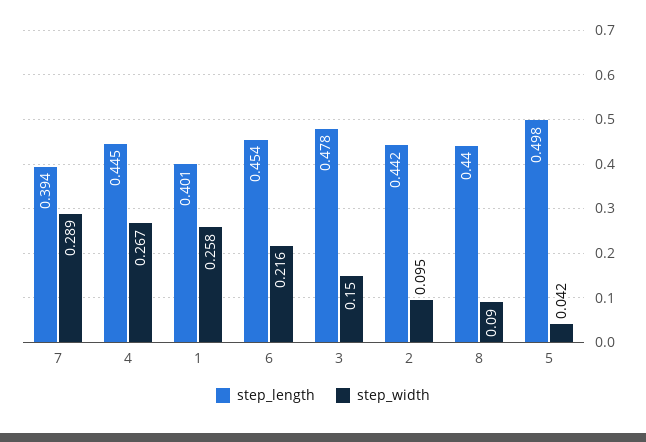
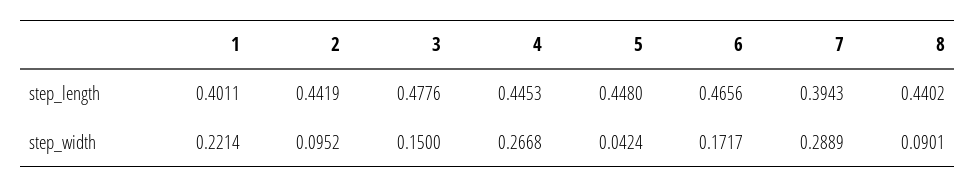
  {
    "step_length": {
      "7": 0.3943,
      "4": 0.4453,
      "1": 0.4011,
-     "6": 0.454,
+     "6": 0.4656,
      "3": 0.4776,
      "2": 0.4419,
      "8": 0.4402,
-     "5": 0.498
+     "5": 0.448
    },
    "step_width": {
      "7": 0.2889,
      "4": 0.2668,
-     "1": 0.258,
+     "1": 0.2214,
-     "6": 0.216,
+     "6": 0.1717,
      "3": 0.15,
      "2": 0.0952,
      "8": 0.0901,
      "5": 0.0424
    }
  }

